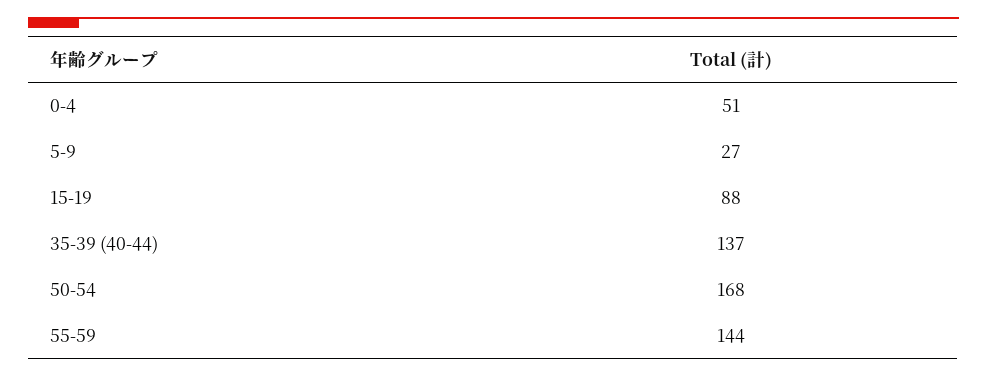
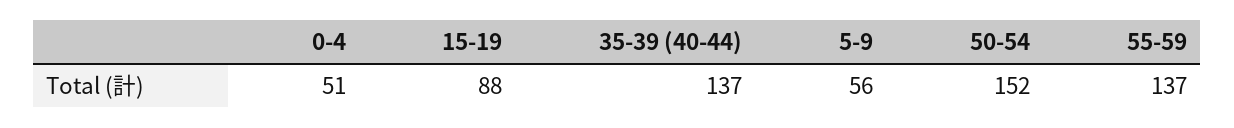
  {
    "0-4": 51,
-   "5-9": 27,
+   "5-9": 56,
    "15-19": 88,
    "35-39 (40-44)": 137,
-   "50-54": 168,
+   "50-54": 152,
-   "55-59": 144
+   "55-59": 137
  }

